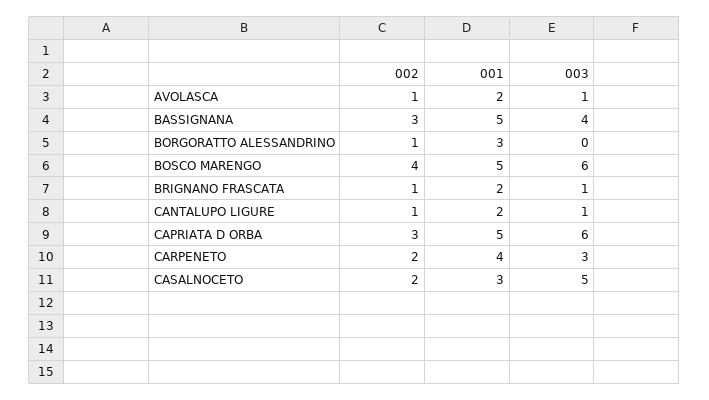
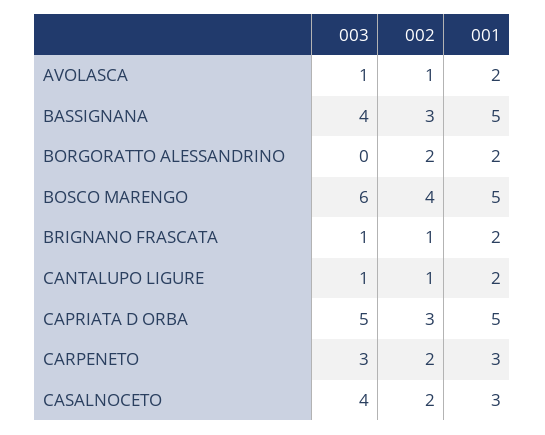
  {
    "002": {
      "AVOLASCA": 1,
      "BASSIGNANA": 3,
-     "BORGORATTO ALESSANDRINO": 1,
+     "BORGORATTO ALESSANDRINO": 2,
      "BOSCO MARENGO": 4,
      "BRIGNANO FRASCATA": 1,
      "CANTALUPO LIGURE": 1,
      "CAPRIATA D ORBA": 3,
      "CARPENETO": 2,
      "CASALNOCETO": 2
    },
    "001": {
      "AVOLASCA": 2,
      "BASSIGNANA": 5,
-     "BORGORATTO ALESSANDRINO": 3,
+     "BORGORATTO ALESSANDRINO": 2,
      "BOSCO MARENGO": 5,
      "BRIGNANO FRASCATA": 2,
      "CANTALUPO LIGURE": 2,
      "CAPRIATA D ORBA": 5,
-     "CARPENETO": 4,
+     "CARPENETO": 3,
      "CASALNOCETO": 3
    },
    "003": {
      "AVOLASCA": 1,
      "BASSIGNANA": 4,
      "BORGORATTO ALESSANDRINO": 0,
      "BOSCO MARENGO": 6,
      "BRIGNANO FRASCATA": 1,
      "CANTALUPO LIGURE": 1,
-     "CAPRIATA D ORBA": 6,
+     "CAPRIATA D ORBA": 5,
      "CARPENETO": 3,
-     "CASALNOCETO": 5
+     "CASALNOCETO": 4
    }
  }

